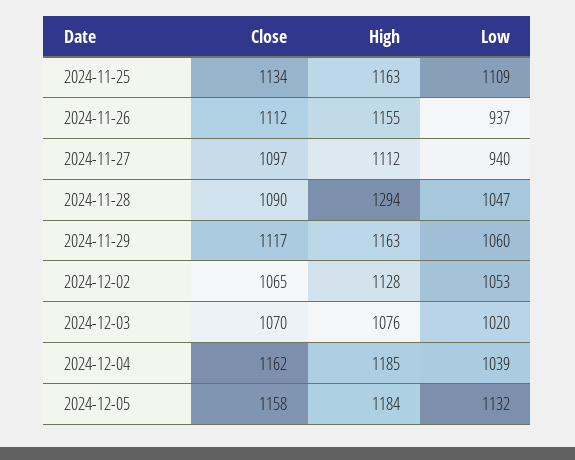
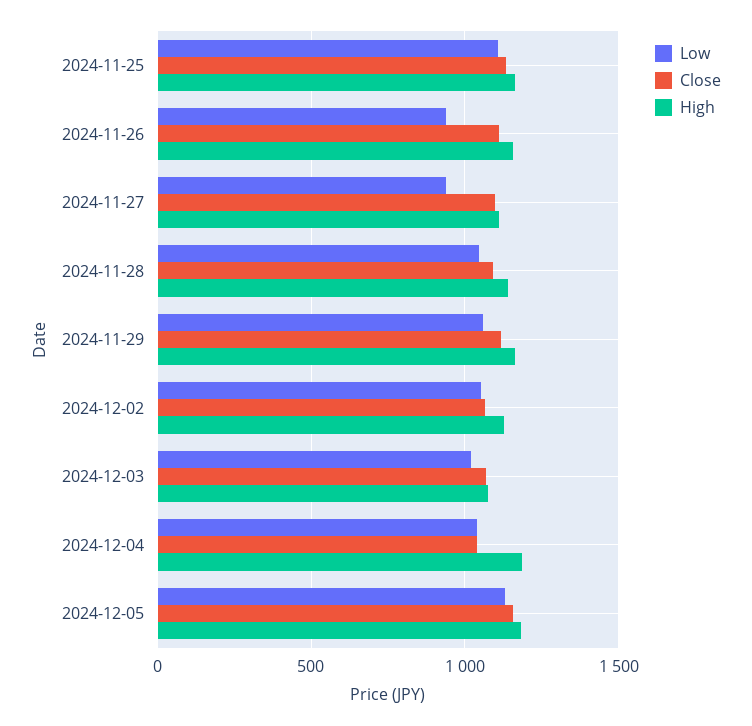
  {
    "Close": {
      "2024-11-25": 1134,
      "2024-11-26": 1112,
      "2024-11-27": 1097,
      "2024-11-28": 1090,
      "2024-11-29": 1117,
      "2024-12-02": 1065,
      "2024-12-03": 1070,
-     "2024-12-04": 1162,
+     "2024-12-04": 1050,
      "2024-12-05": 1158
    },
    "High": {
      "2024-11-25": 1163,
      "2024-11-26": 1155,
      "2024-11-27": 1112,
-     "2024-11-28": 1294,
+     "2024-11-28": 1150,
      "2024-11-29": 1163,
      "2024-12-02": 1128,
      "2024-12-03": 1076,
      "2024-12-04": 1185,
      "2024-12-05": 1184
    },
    "Low": {
      "2024-11-25": 1109,
      "2024-11-26": 937,
      "2024-11-27": 940,
      "2024-11-28": 1047,
      "2024-11-29": 1060,
      "2024-12-02": 1053,
      "2024-12-03": 1020,
      "2024-12-04": 1039,
      "2024-12-05": 1132
    }
  }

